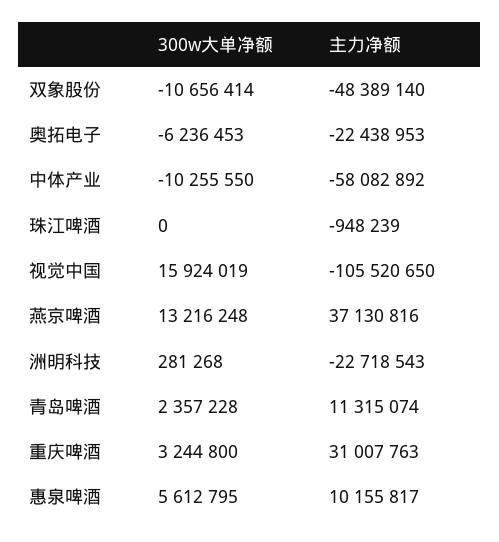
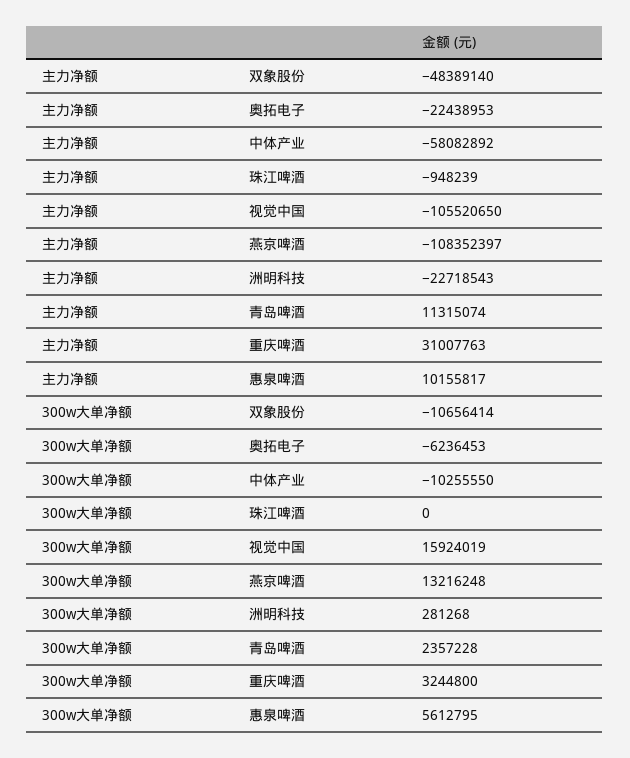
  {
    "300w大单净额": {
      "双象股份": -10656414,
      "奥拓电子": -6236453,
      "中体产业": -10255550,
      "珠江啤酒": 0,
      "视觉中国": 15924019,
      "燕京啤酒": 13216248,
      "洲明科技": 281268,
      "青岛啤酒": 2357228,
      "重庆啤酒": 3244800,
      "惠泉啤酒": 5612795
    },
    "主力净额": {
      "双象股份": -48389140,
      "奥拓电子": -22438953,
      "中体产业": -58082892,
      "珠江啤酒": -948239,
      "视觉中国": -105520650,
-     "燕京啤酒": 37130816,
+     "燕京啤酒": -108352397,
      "洲明科技": -22718543,
      "青岛啤酒": 11315074,
      "重庆啤酒": 31007763,
      "惠泉啤酒": 10155817
    }
  }

